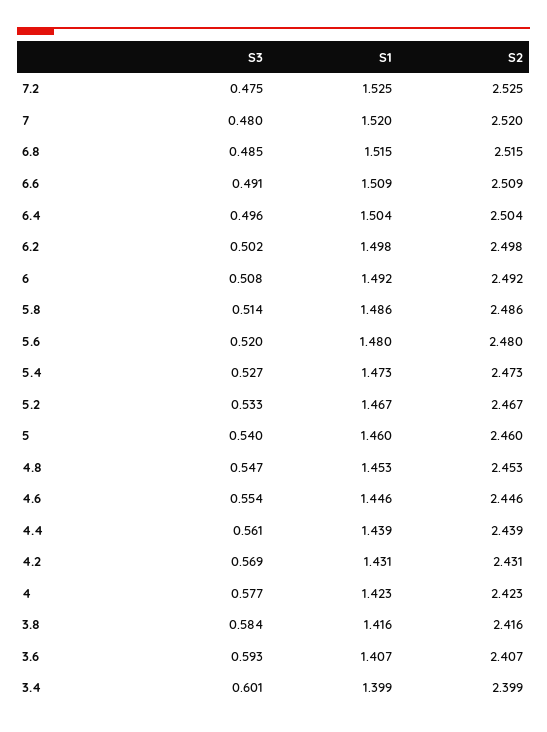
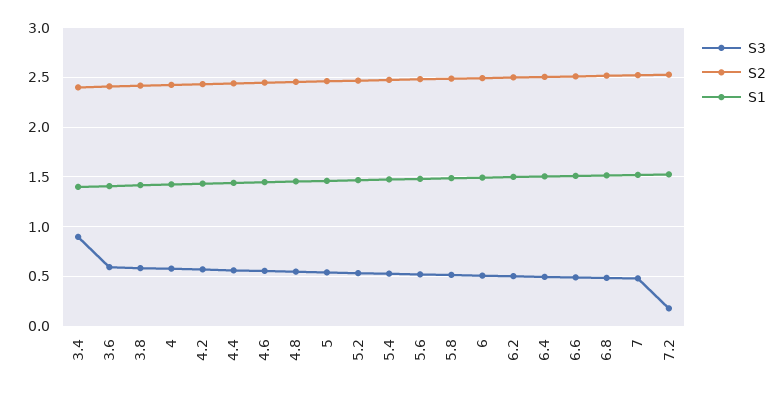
  {
    "S3": {
-     "7.2": 0.475,
+     "7.2": 0.2,
      "7": 0.48,
      "6.8": 0.485,
      "6.6": 0.491,
      "6.4": 0.496,
      "6.2": 0.502,
      "6": 0.508,
      "5.8": 0.514,
      "5.6": 0.52,
      "5.4": 0.527,
      "5.2": 0.533,
      "5": 0.54,
      "4.8": 0.547,
      "4.6": 0.554,
      "4.4": 0.561,
      "4.2": 0.569,
      "4": 0.577,
      "3.8": 0.584,
      "3.6": 0.593,
-     "3.4": 0.601
+     "3.4": 0.9
    },
    "S1": {
      "7.2": 1.525,
      "7": 1.52,
      "6.8": 1.515,
      "6.6": 1.509,
      "6.4": 1.504,
      "6.2": 1.498,
      "6": 1.492,
      "5.8": 1.486,
      "5.6": 1.48,
      "5.4": 1.473,
      "5.2": 1.467,
      "5": 1.46,
      "4.8": 1.453,
      "4.6": 1.446,
      "4.4": 1.439,
      "4.2": 1.431,
      "4": 1.423,
      "3.8": 1.416,
      "3.6": 1.407,
      "3.4": 1.399
    },
    "S2": {
      "7.2": 2.525,
      "7": 2.52,
      "6.8": 2.515,
      "6.6": 2.509,
      "6.4": 2.504,
      "6.2": 2.498,
      "6": 2.492,
      "5.8": 2.486,
      "5.6": 2.48,
      "5.4": 2.473,
      "5.2": 2.467,
      "5": 2.46,
      "4.8": 2.453,
      "4.6": 2.446,
      "4.4": 2.439,
      "4.2": 2.431,
      "4": 2.423,
      "3.8": 2.416,
      "3.6": 2.407,
      "3.4": 2.399
    }
  }

